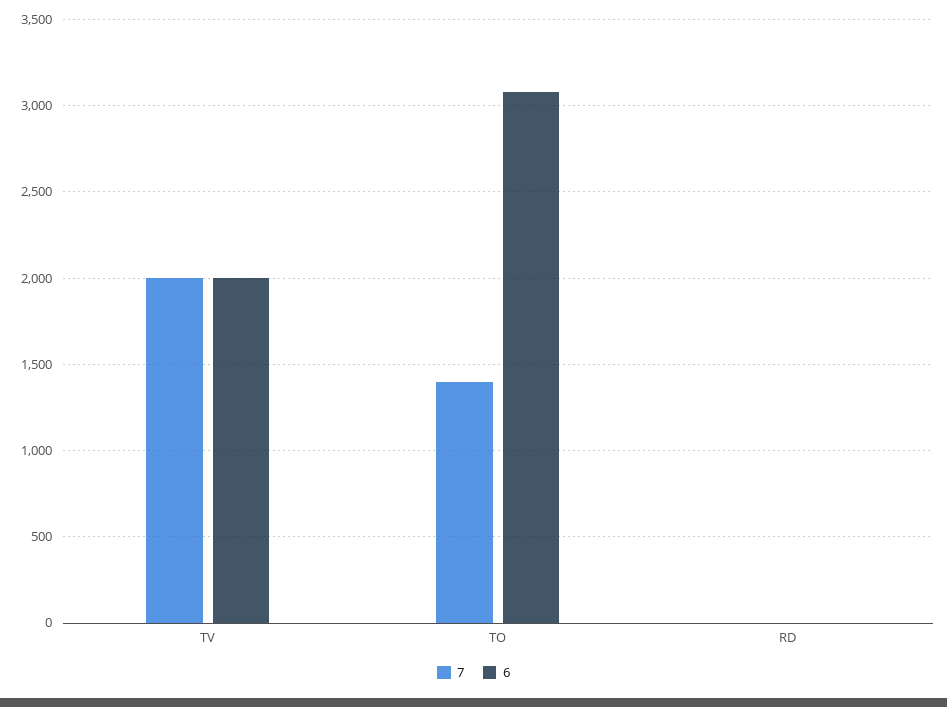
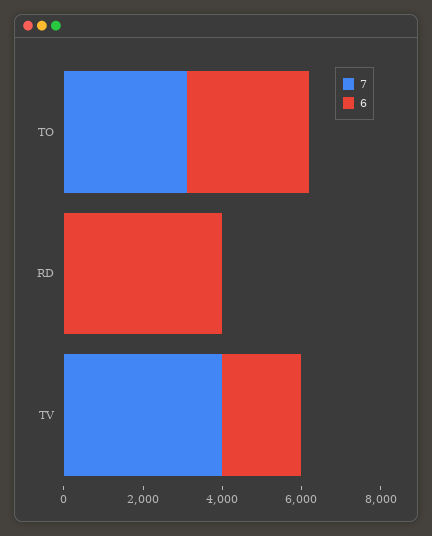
  {
    "7": {
-     "TV": 2000,
+     "TV": 4000,
-     "TO": 1400,
+     "TO": 3000,
      "RD": 0
    },
    "6": {
      "TV": 2000,
      "TO": 3100,
-     "RD": 0
+     "RD": 4000
    }
  }

